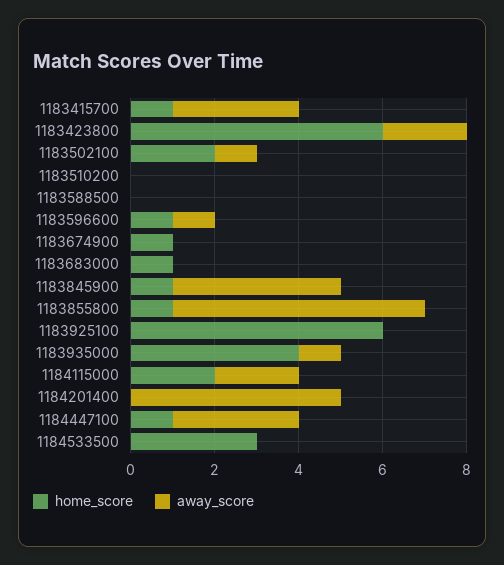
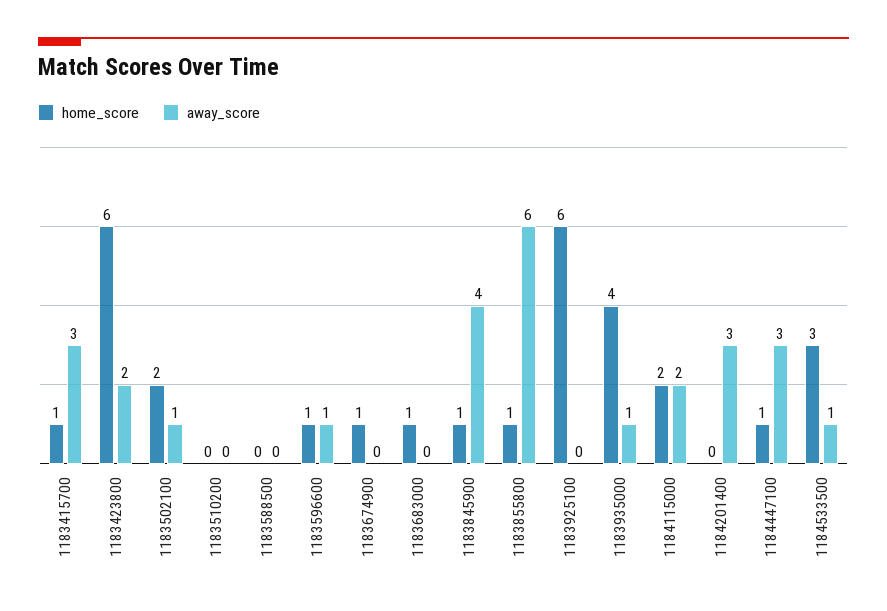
  {
    "home_score": {
      "1183415700": 1,
      "1183423800": 6,
      "1183502100": 2,
      "1183510200": 0,
      "1183588500": 0,
      "1183596600": 1,
      "1183674900": 1,
      "1183683000": 1,
      "1183845900": 1,
      "1183855800": 1,
      "1183925100": 6,
      "1183935000": 4,
      "1184115000": 2,
      "1184201400": 0,
      "1184447100": 1,
      "1184533500": 3
    },
    "away_score": {
      "1183415700": 3,
      "1183423800": 2,
      "1183502100": 1,
      "1183510200": 0,
      "1183588500": 0,
      "1183596600": 1,
      "1183674900": 0,
      "1183683000": 0,
      "1183845900": 4,
      "1183855800": 6,
      "1183925100": 0,
      "1183935000": 1,
      "1184115000": 2,
-     "1184201400": 5,
+     "1184201400": 3,
      "1184447100": 3,
-     "1184533500": 0
+     "1184533500": 1
    }
  }

